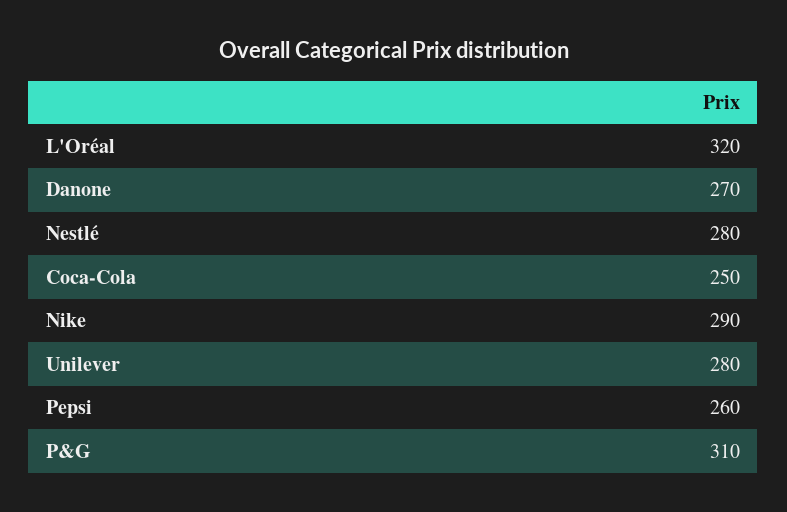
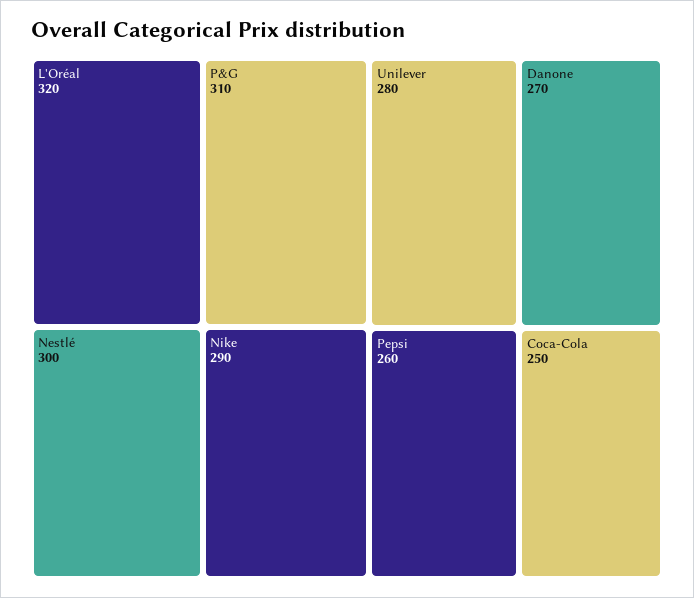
  {
    "L'Oréal": 320,
    "Danone": 270,
-   "Nestlé": 280,
+   "Nestlé": 300,
    "Coca-Cola": 250,
    "Nike": 290,
    "Unilever": 280,
    "Pepsi": 260,
    "P&G": 310
  }

